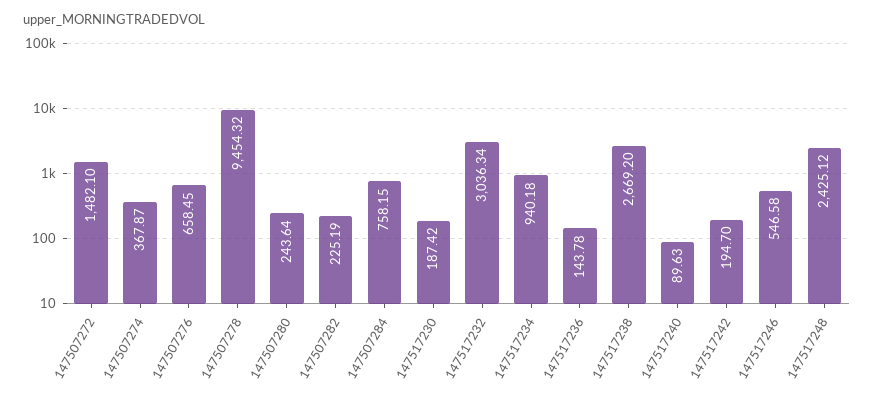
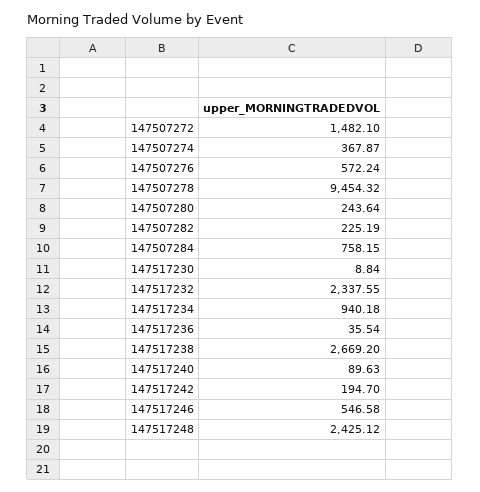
  {
    "147507272": 1482.1,
    "147507274": 367.87,
-   "147507276": 658.45,
+   "147507276": 572.24,
    "147507278": 9454.32,
    "147507280": 243.64,
    "147507282": 225.19,
    "147507284": 758.15,
-   "147517230": 187.42,
+   "147517230": 8.84,
-   "147517232": 3036.34,
+   "147517232": 2337.55,
    "147517234": 940.18,
-   "147517236": 143.78,
+   "147517236": 35.54,
    "147517238": 2669.2,
    "147517240": 89.63,
    "147517242": 194.7,
    "147517246": 546.58,
    "147517248": 2425.12
  }

